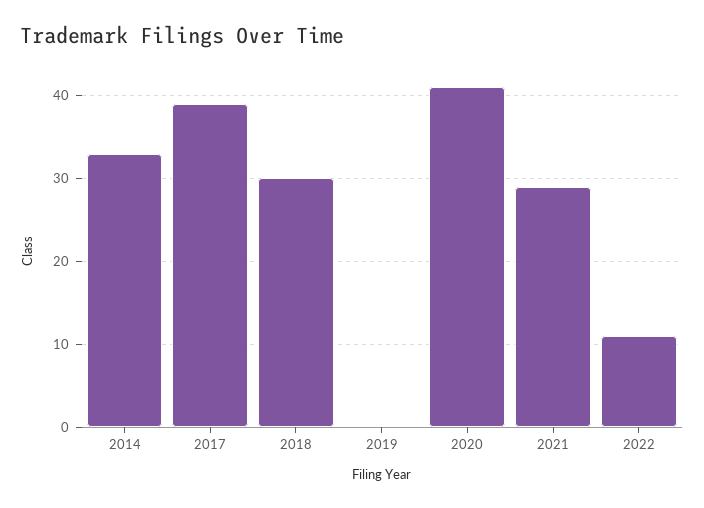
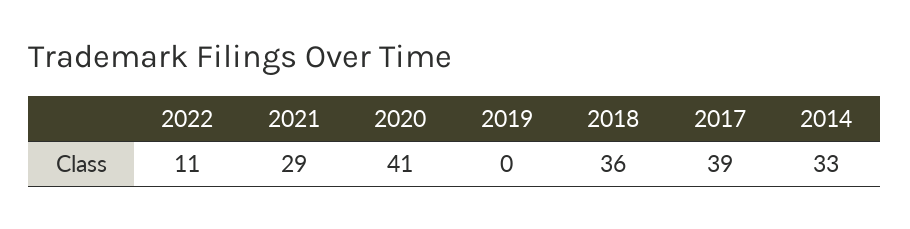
  {
    "2014": 33,
    "2017": 39,
-   "2018": 30,
+   "2018": 36,
    "2019": 0,
    "2020": 41,
    "2021": 29,
    "2022": 11
  }

